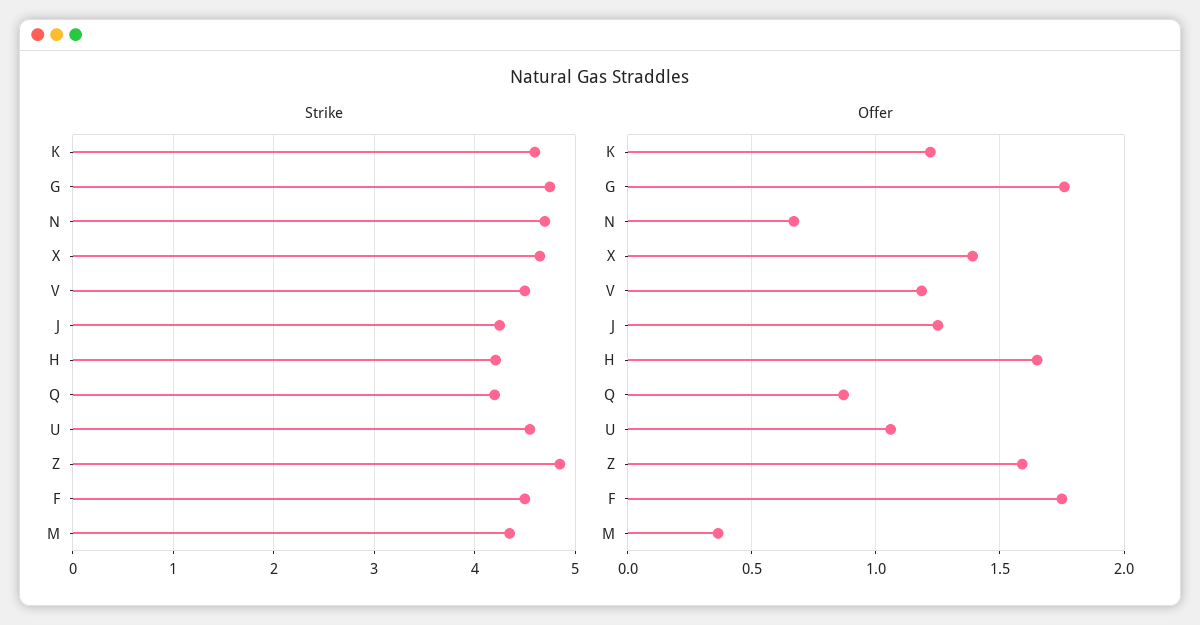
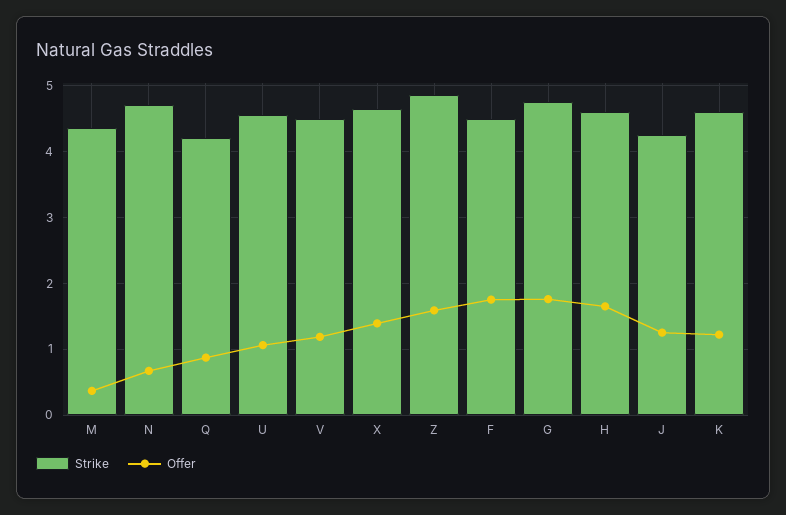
  {
    "Strike": {
      "K": 4.6,
      "G": 4.8,
      "N": 4.7,
      "X": 4.7,
      "V": 4.5,
      "J": 4.3,
-     "H": 4.2,
+     "H": 4.6,
      "Q": 4.2,
      "U": 4.6,
      "Z": 4.9,
      "F": 4.5,
      "M": 4.4
    },
    "Offer": {
      "K": 1.2,
      "G": 1.75,
      "N": 0.65,
      "X": 1.4,
      "V": 1.2,
      "J": 1.25,
      "H": 1.65,
      "Q": 0.85,
      "U": 1.05,
      "Z": 1.6,
      "F": 1.75,
      "M": 0.35
    }
  }

